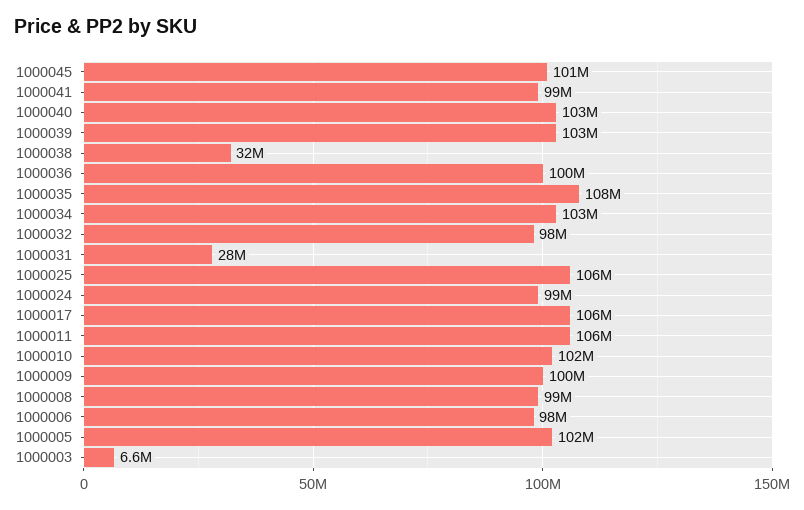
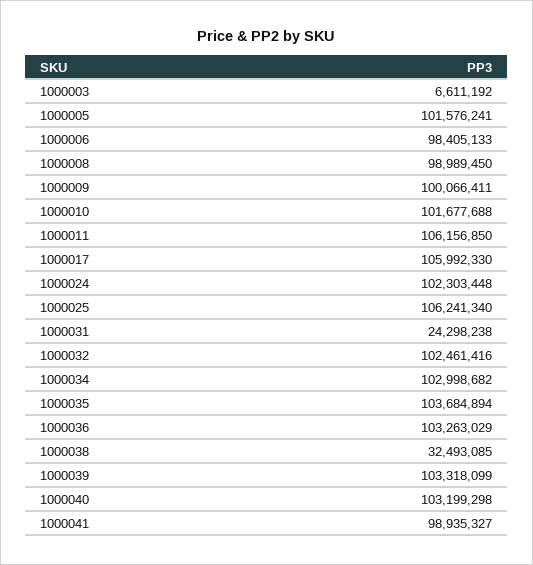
  {
-   "1000045": 101000000,
    "1000041": 98935327,
    "1000040": 103199298,
    "1000039": 103318099,
    "1000038": 32493085,
-   "1000036": 100000000,
+   "1000036": 103263029,
-   "1000035": 108000000,
+   "1000035": 103684894,
    "1000034": 102998682,
-   "1000032": 98000000,
+   "1000032": 102461416,
-   "1000031": 28000000,
+   "1000031": 24298238,
    "1000025": 106241340,
-   "1000024": 99000000,
+   "1000024": 102303448,
    "1000017": 105992330,
    "1000011": 106156850,
    "1000010": 101677688,
    "1000009": 100066411,
    "1000008": 98989450,
    "1000006": 98405133,
    "1000005": 101576241,
    "1000003": 6611192
  }

